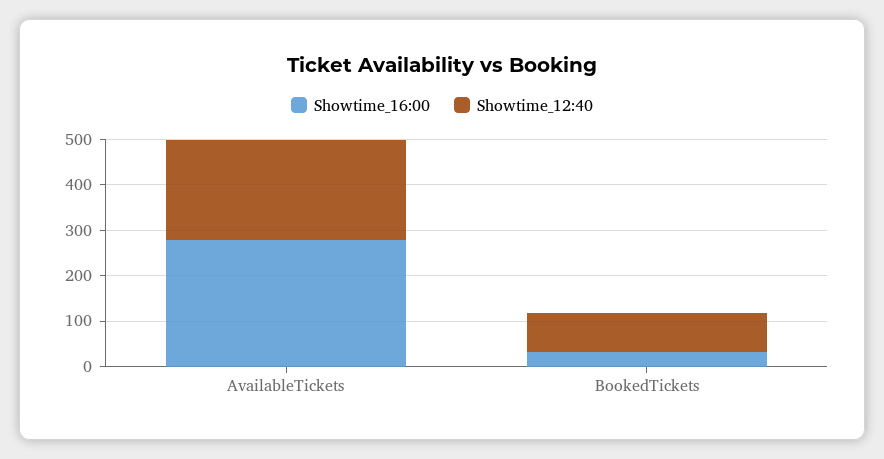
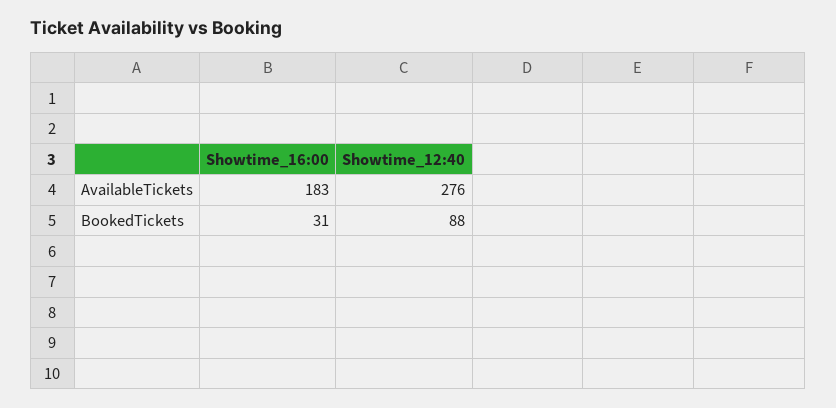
  {
    "Showtime_16:00": {
-     "AvailableTickets": 280,
+     "AvailableTickets": 183,
      "BookedTickets": 31
    },
    "Showtime_12:40": {
-     "AvailableTickets": 220,
+     "AvailableTickets": 276,
      "BookedTickets": 88
    }
  }

